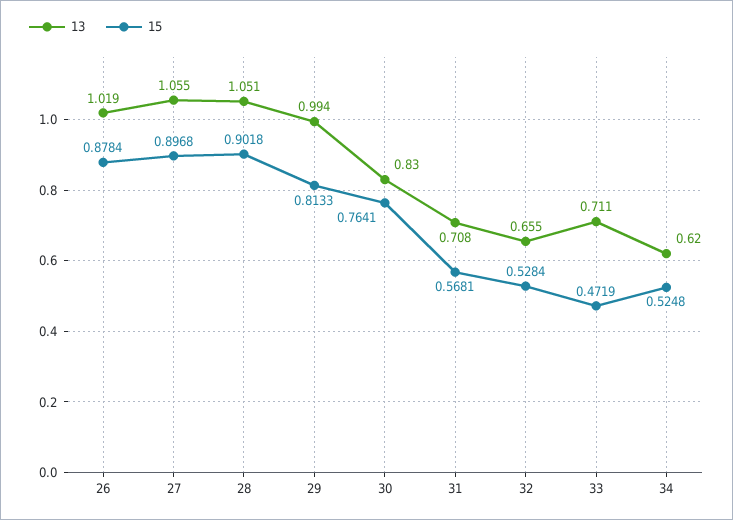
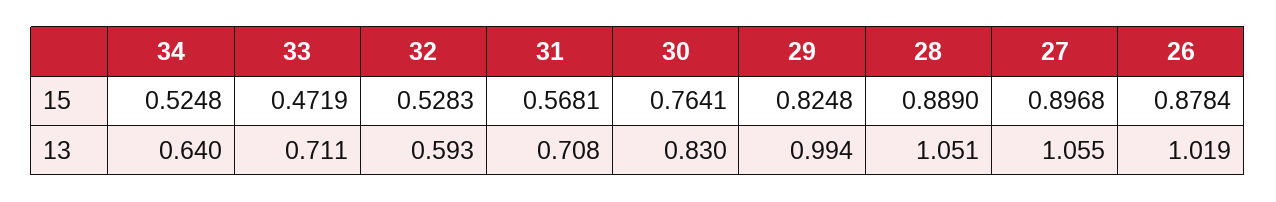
  {
    "13": {
      "26": 1.019,
      "27": 1.055,
      "28": 1.051,
      "29": 0.994,
      "30": 0.83,
      "31": 0.708,
-     "32": 0.655,
+     "32": 0.593,
      "33": 0.711,
-     "34": 0.62
+     "34": 0.64
    },
    "15": {
      "26": 0.8784,
      "27": 0.8968,
-     "28": 0.9018,
+     "28": 0.889,
-     "29": 0.8133,
+     "29": 0.8248,
      "30": 0.7641,
      "31": 0.5681,
-     "32": 0.5284,
+     "32": 0.5283,
      "33": 0.4719,
      "34": 0.5248
    }
  }

